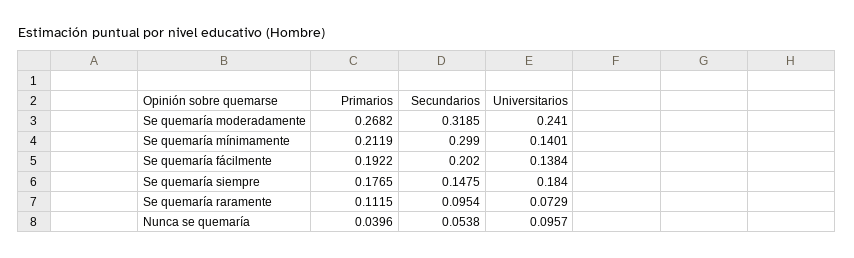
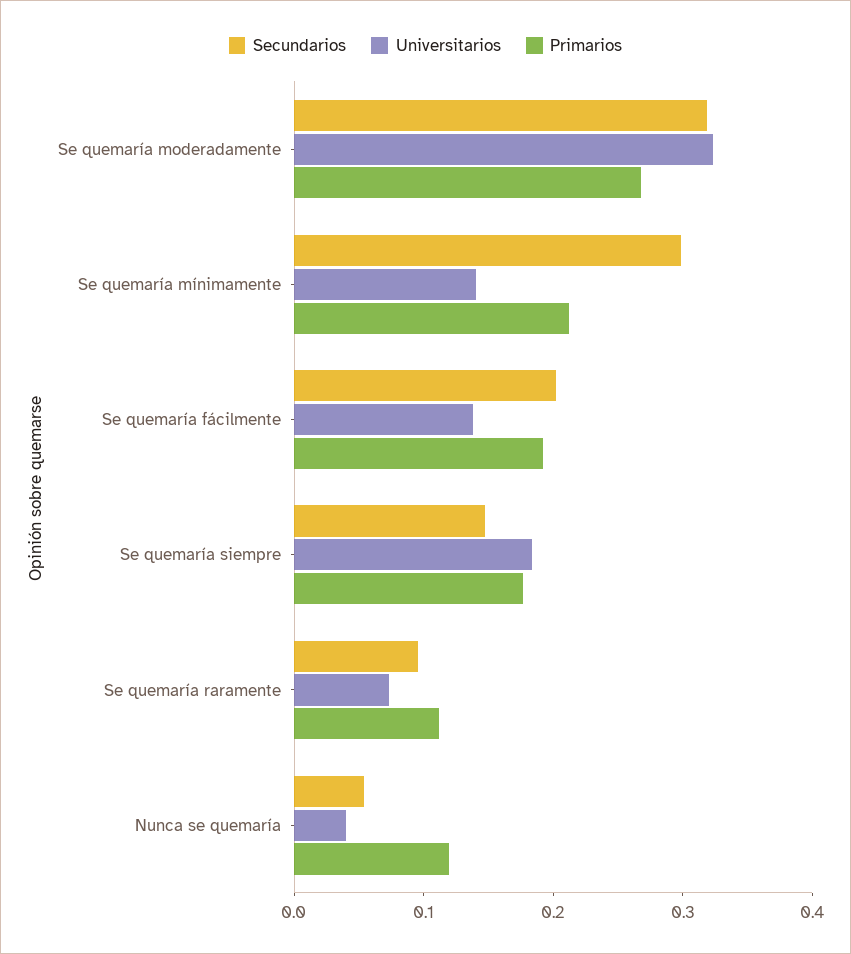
  {
    "Primarios": {
      "Se quemaría moderadamente": 0.2682,
      "Se quemaría mínimamente": 0.2119,
      "Se quemaría fácilmente": 0.1922,
      "Se quemaría siempre": 0.1765,
      "Se quemaría raramente": 0.1115,
-     "Nunca se quemaría": 0.0396
+     "Nunca se quemaría": 0.12
    },
    "Secundarios": {
      "Se quemaría moderadamente": 0.3185,
      "Se quemaría mínimamente": 0.299,
      "Se quemaría fácilmente": 0.202,
      "Se quemaría siempre": 0.1475,
      "Se quemaría raramente": 0.0954,
      "Nunca se quemaría": 0.0538
    },
    "Universitarios": {
-     "Se quemaría moderadamente": 0.241,
+     "Se quemaría moderadamente": 0.32,
      "Se quemaría mínimamente": 0.1401,
      "Se quemaría fácilmente": 0.1384,
      "Se quemaría siempre": 0.184,
      "Se quemaría raramente": 0.0729,
-     "Nunca se quemaría": 0.0957
+     "Nunca se quemaría": 0.04
    }
  }

